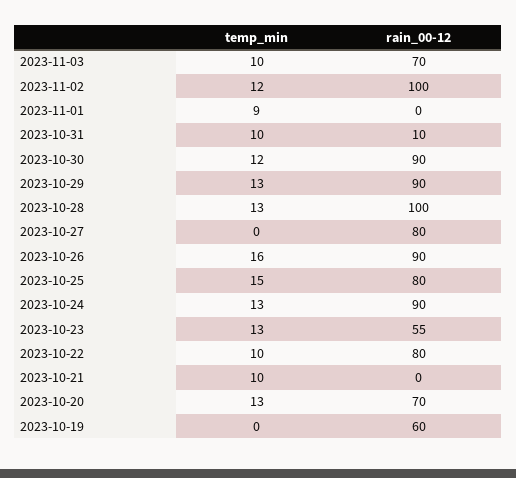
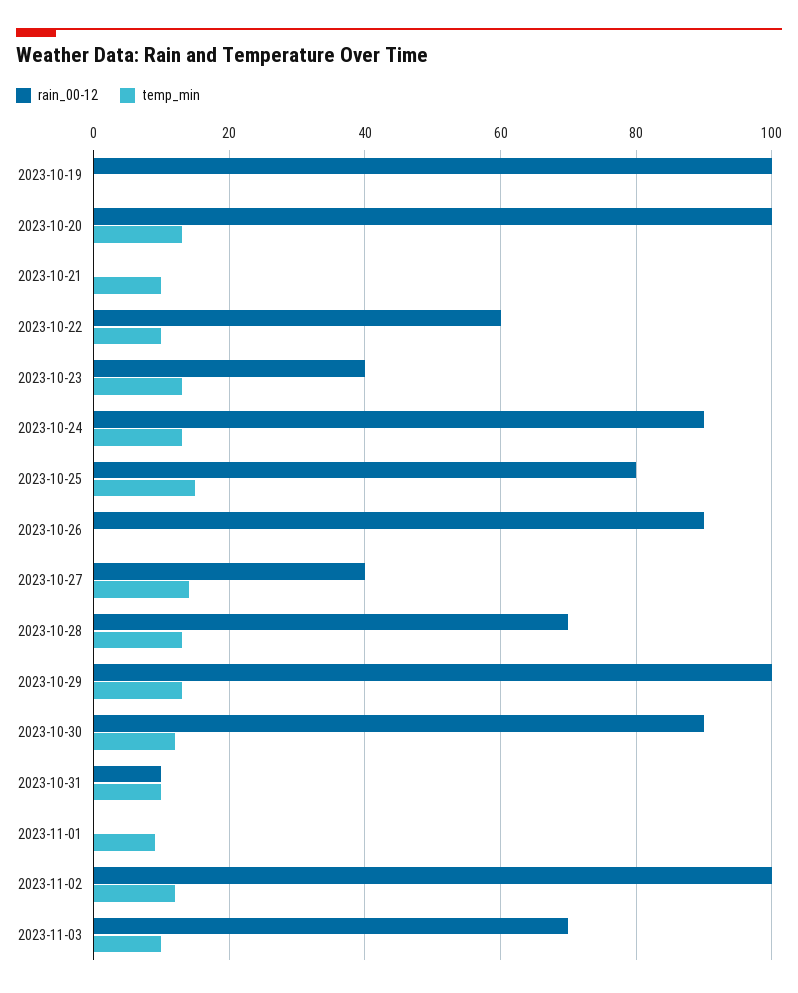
  {
    "temp_min": {
      "2023-11-03": 10,
      "2023-11-02": 12,
      "2023-11-01": 9,
      "2023-10-31": 10,
      "2023-10-30": 12,
      "2023-10-29": 13,
      "2023-10-28": 13,
-     "2023-10-27": 0,
+     "2023-10-27": 15,
-     "2023-10-26": 16,
+     "2023-10-26": 0,
      "2023-10-25": 15,
      "2023-10-24": 13,
      "2023-10-23": 13,
      "2023-10-22": 10,
      "2023-10-21": 10,
      "2023-10-20": 13,
      "2023-10-19": 0
    },
    "rain_00-12": {
      "2023-11-03": 70,
      "2023-11-02": 100,
      "2023-11-01": 0,
      "2023-10-31": 10,
      "2023-10-30": 90,
-     "2023-10-29": 90,
+     "2023-10-29": 100,
-     "2023-10-28": 100,
+     "2023-10-28": 70,
-     "2023-10-27": 80,
+     "2023-10-27": 40,
      "2023-10-26": 90,
      "2023-10-25": 80,
      "2023-10-24": 90,
-     "2023-10-23": 55,
+     "2023-10-23": 40,
-     "2023-10-22": 80,
+     "2023-10-22": 60,
      "2023-10-21": 0,
-     "2023-10-20": 70,
+     "2023-10-20": 100,
-     "2023-10-19": 60
+     "2023-10-19": 100
    }
  }

